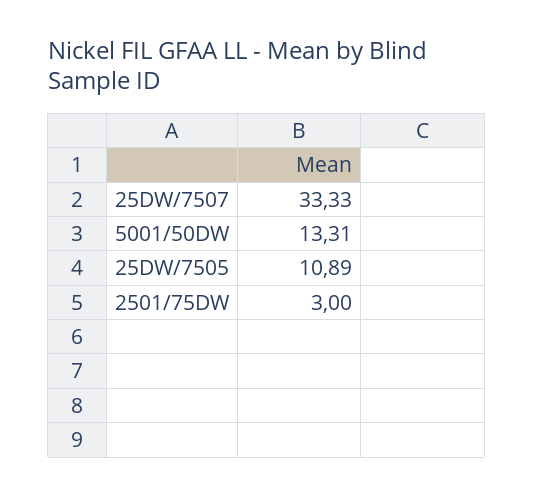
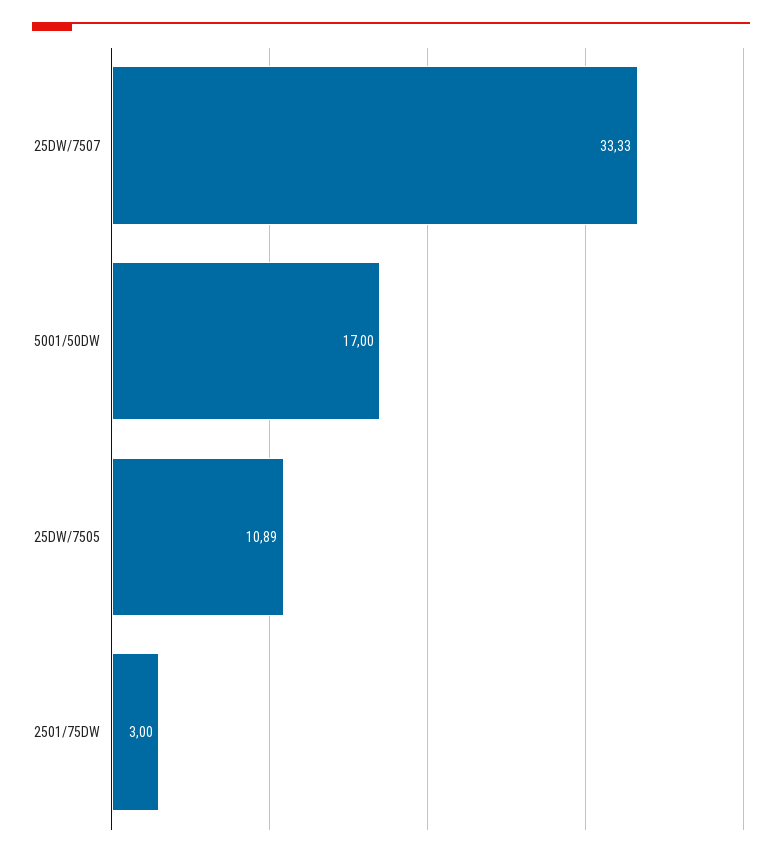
  {
    "25DW/7507": 33.33,
-   "5001/50DW": 13.31,
+   "5001/50DW": 17,
    "25DW/7505": 10.89,
    "2501/75DW": 3
  }

